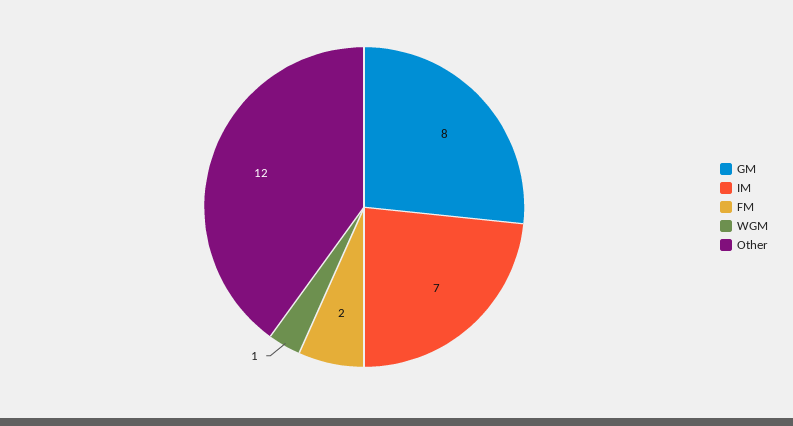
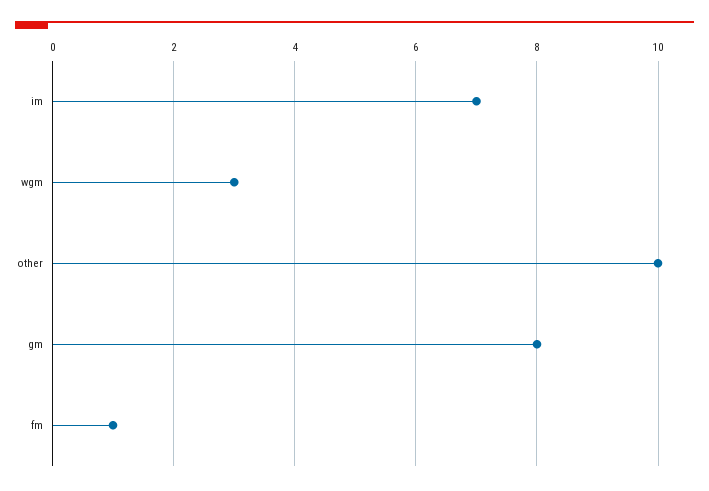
  {
    "GM": 8,
    "IM": 7,
-   "FM": 2,
+   "FM": 1,
-   "WGM": 1,
+   "WGM": 3,
-   "Other": 12
+   "Other": 10
  }

